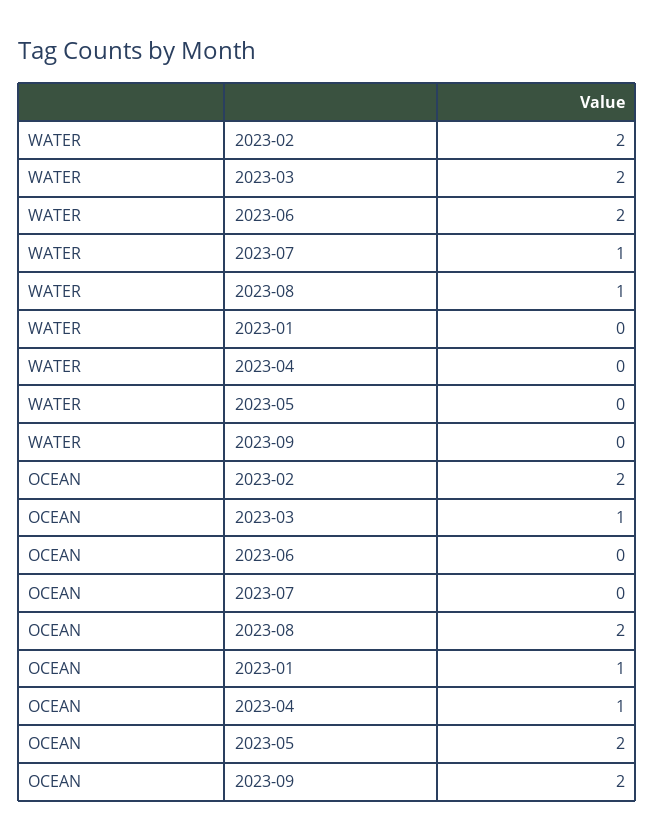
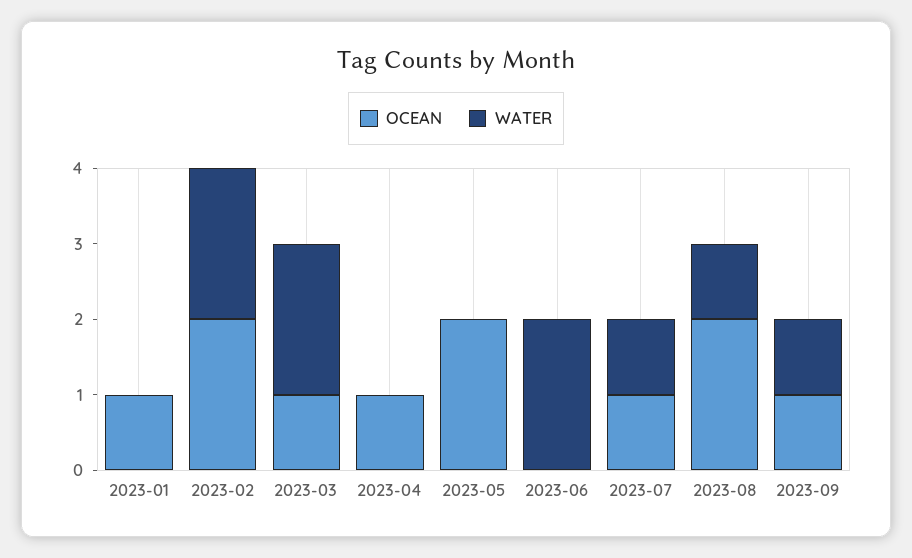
  {
    "WATER": {
      "2023-02": 2,
      "2023-03": 2,
      "2023-06": 2,
      "2023-07": 1,
      "2023-08": 1,
      "2023-01": 0,
      "2023-04": 0,
      "2023-05": 0,
-     "2023-09": 0
+     "2023-09": 1
    },
    "OCEAN": {
      "2023-02": 2,
      "2023-03": 1,
      "2023-06": 0,
-     "2023-07": 0,
+     "2023-07": 1,
      "2023-08": 2,
      "2023-01": 1,
      "2023-04": 1,
      "2023-05": 2,
-     "2023-09": 2
+     "2023-09": 1
    }
  }

